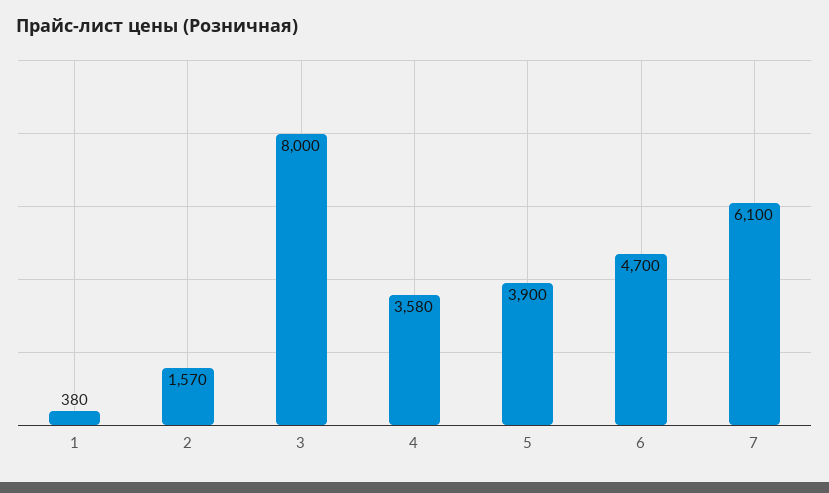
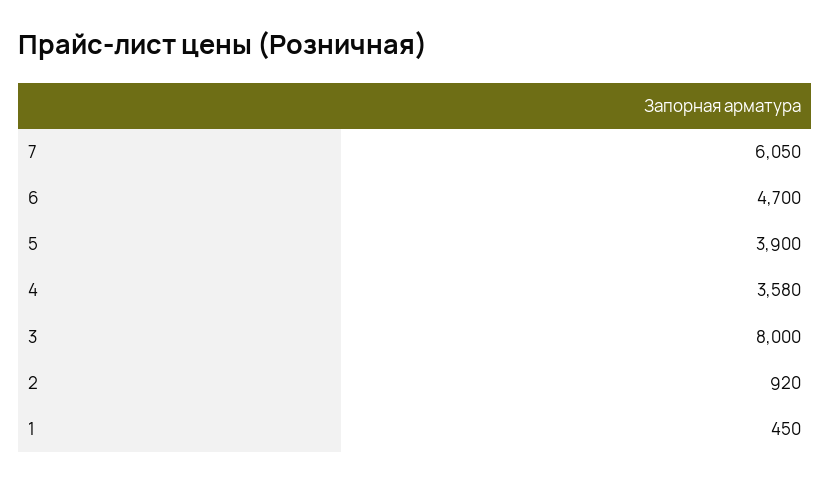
  {
-   "1": 380,
+   "1": 450,
-   "2": 1570,
+   "2": 920,
    "3": 8000,
    "4": 3580,
    "5": 3900,
    "6": 4700,
-   "7": 6100
+   "7": 6050
  }

